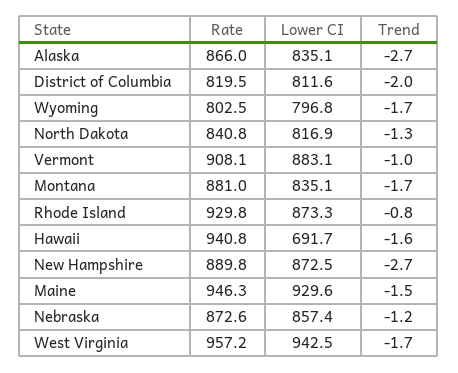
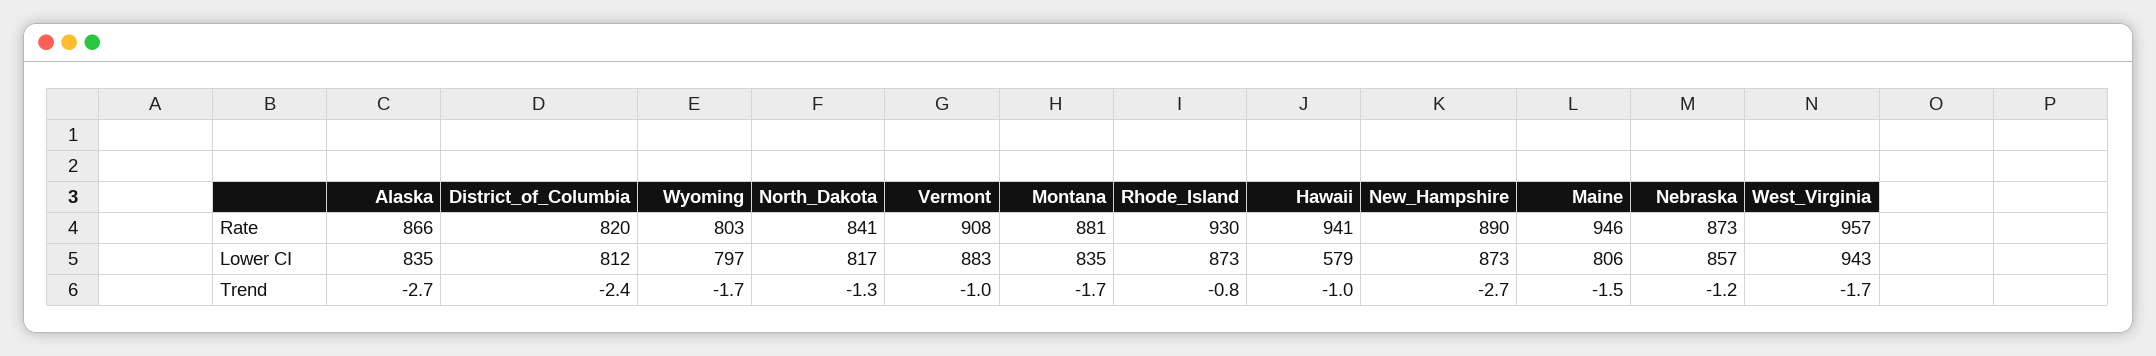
  {
    "Rate": {
      "Alaska": 866,
      "District of Columbia": 819.5,
      "Wyoming": 802.5,
      "North Dakota": 840.8,
      "Vermont": 908.1,
      "Montana": 881,
      "Rhode Island": 929.8,
      "Hawaii": 940.8,
      "New Hampshire": 889.8,
      "Maine": 946.3,
      "Nebraska": 872.6,
      "West Virginia": 957.2
    },
    "Lower CI": {
      "Alaska": 835.1,
      "District of Columbia": 811.6,
      "Wyoming": 796.8,
      "North Dakota": 816.9,
      "Vermont": 883.1,
      "Montana": 835.1,
      "Rhode Island": 873.3,
-     "Hawaii": 691.7,
+     "Hawaii": 579,
      "New Hampshire": 872.5,
-     "Maine": 929.6,
+     "Maine": 806,
      "Nebraska": 857.4,
      "West Virginia": 942.5
    },
    "Trend": {
      "Alaska": -2.7,
-     "District of Columbia": -2,
+     "District of Columbia": -2.4,
      "Wyoming": -1.7,
      "North Dakota": -1.3,
      "Vermont": -1,
      "Montana": -1.7,
      "Rhode Island": -0.8,
-     "Hawaii": -1.6,
+     "Hawaii": -1,
      "New Hampshire": -2.7,
      "Maine": -1.5,
      "Nebraska": -1.2,
      "West Virginia": -1.7
    }
  }

